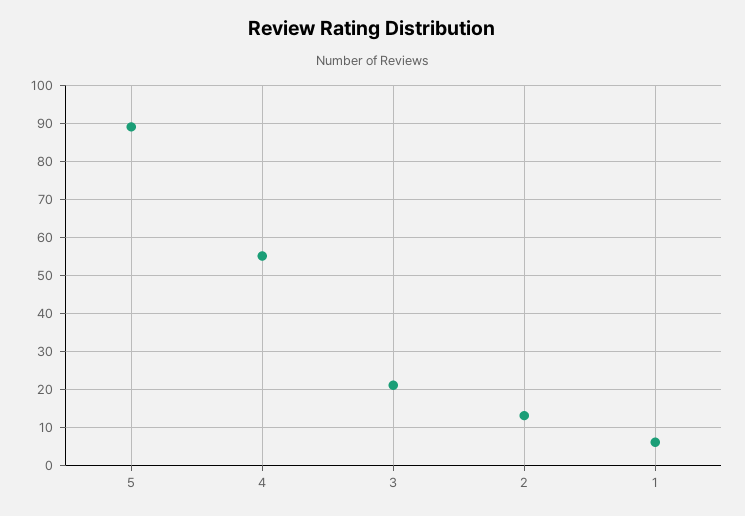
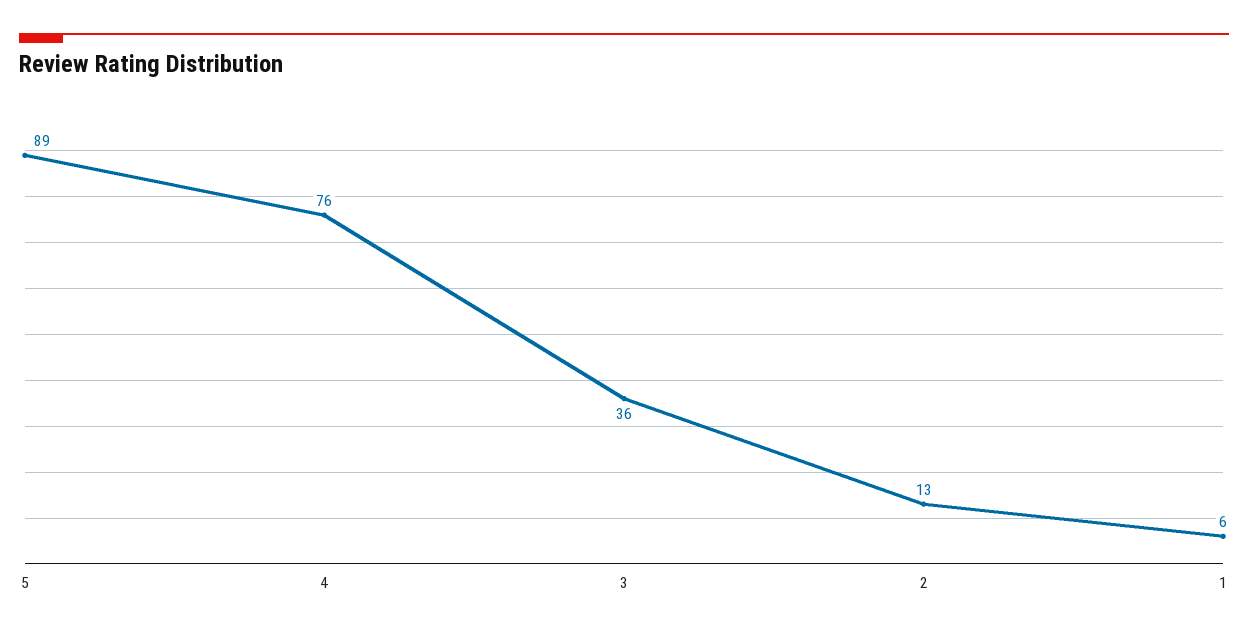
  {
    "5": 89,
-   "4": 55,
+   "4": 76,
-   "3": 20,
+   "3": 36,
    "2": 13,
    "1": 6
  }

